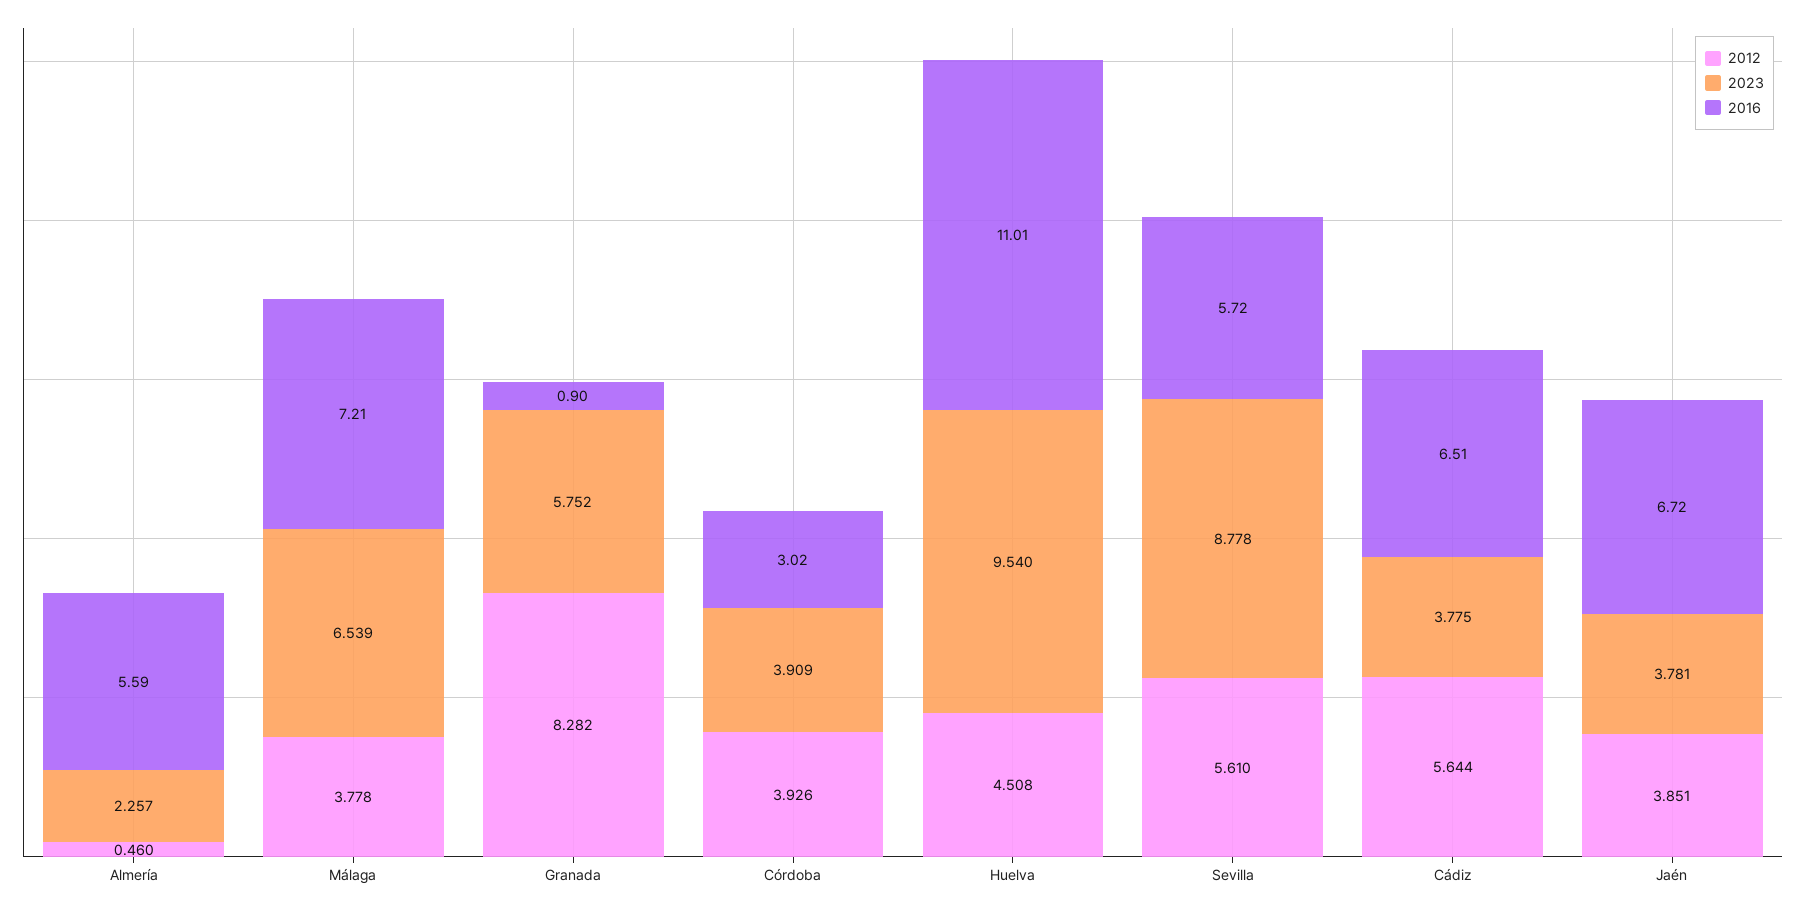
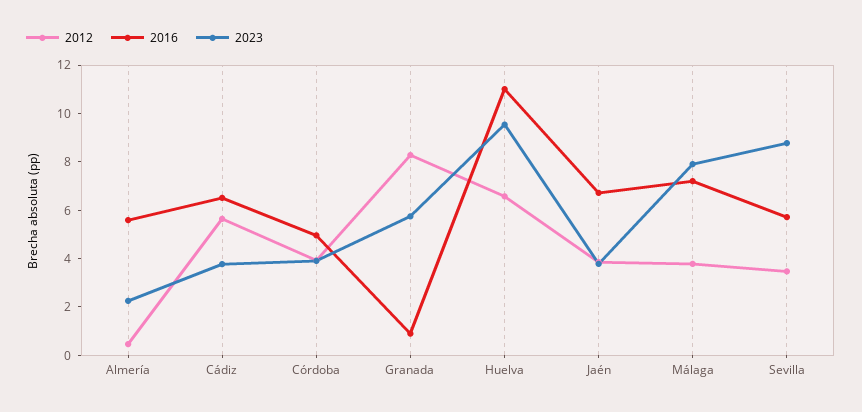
  {
    "2012": {
      "Almería": 0.46,
      "Málaga": 3.778,
      "Granada": 8.282,
      "Córdoba": 3.926,
-     "Huelva": 4.508,
+     "Huelva": 6.5,
-     "Sevilla": 5.61,
+     "Sevilla": 3.5,
      "Cádiz": 5.644,
      "Jaén": 3.851
    },
    "2023": {
      "Almería": 2.257,
-     "Málaga": 6.539,
+     "Málaga": 8,
      "Granada": 5.752,
      "Córdoba": 3.909,
      "Huelva": 9.54,
      "Sevilla": 8.778,
      "Cádiz": 3.775,
      "Jaén": 3.781
    },
    "2016": {
      "Almería": 5.59,
      "Málaga": 7.21,
      "Granada": 0.9,
-     "Córdoba": 3.02,
+     "Córdoba": 5,
      "Huelva": 11.01,
      "Sevilla": 5.72,
      "Cádiz": 6.51,
      "Jaén": 6.72
    }
  }

